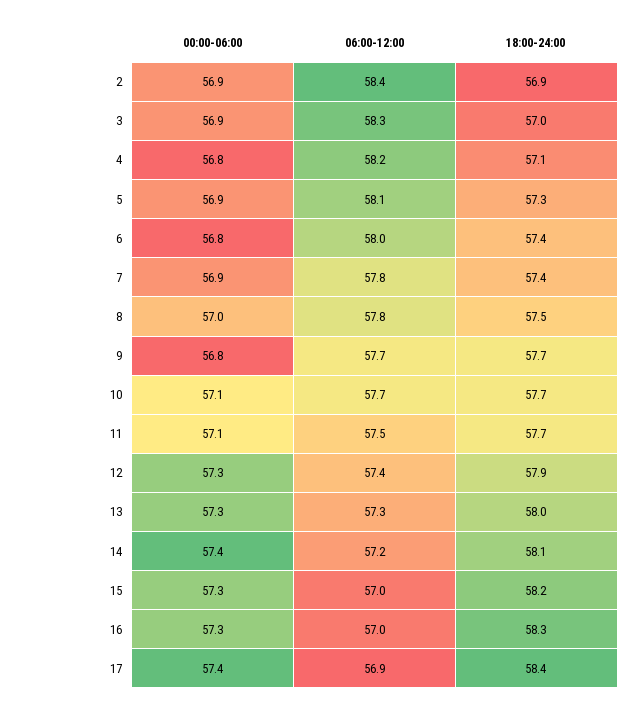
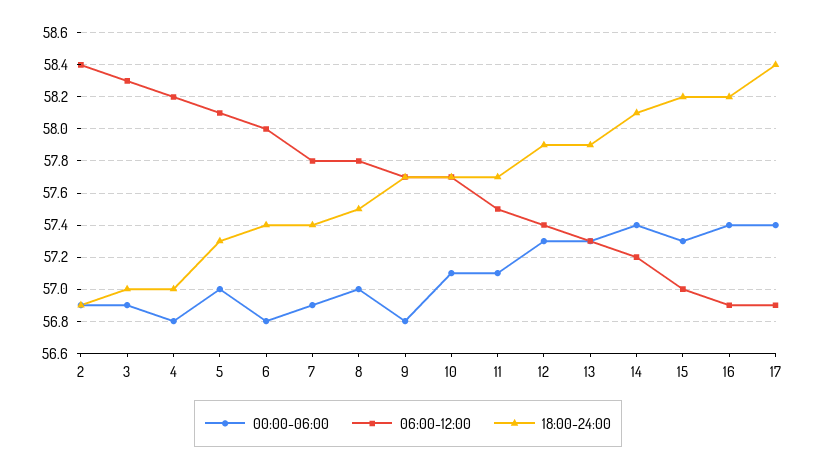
  {
    "00:00-06:00": {
      "2": 56.9,
      "3": 56.9,
      "4": 56.8,
-     "5": 56.9,
+     "5": 57,
      "6": 56.8,
      "7": 56.9,
      "8": 57,
      "9": 56.8,
      "10": 57.1,
      "11": 57.1,
      "12": 57.3,
      "13": 57.3,
      "14": 57.4,
      "15": 57.3,
-     "16": 57.3,
+     "16": 57.4,
      "17": 57.4
    },
    "06:00-12:00": {
      "2": 58.4,
      "3": 58.3,
      "4": 58.2,
      "5": 58.1,
      "6": 58,
      "7": 57.8,
      "8": 57.8,
      "9": 57.7,
      "10": 57.7,
      "11": 57.5,
      "12": 57.4,
      "13": 57.3,
      "14": 57.2,
      "15": 57,
-     "16": 57,
+     "16": 56.9,
      "17": 56.9
    },
    "18:00-24:00": {
      "2": 56.9,
      "3": 57,
-     "4": 57.1,
+     "4": 57,
      "5": 57.3,
      "6": 57.4,
      "7": 57.4,
      "8": 57.5,
      "9": 57.7,
      "10": 57.7,
      "11": 57.7,
      "12": 57.9,
-     "13": 58,
+     "13": 57.9,
      "14": 58.1,
      "15": 58.2,
-     "16": 58.3,
+     "16": 58.2,
      "17": 58.4
    }
  }

